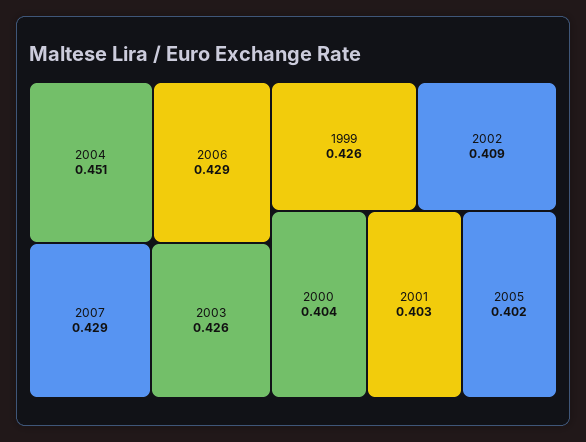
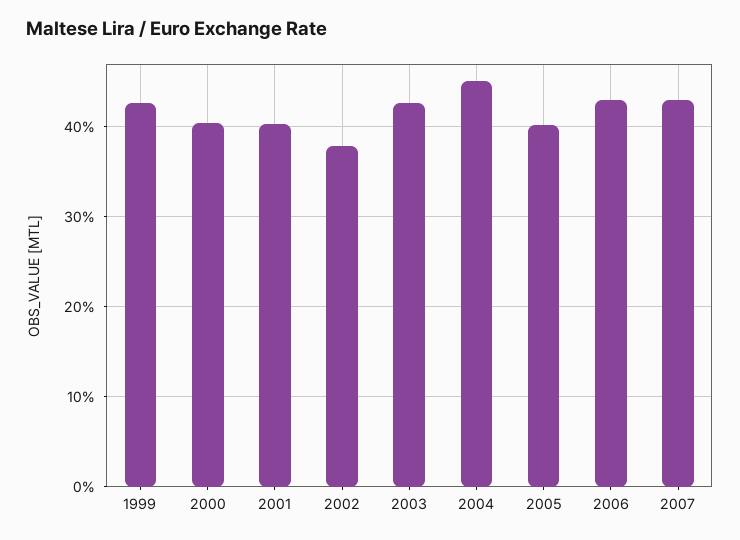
  {
    "2004": 0.451,
    "2006": 0.429,
    "2007": 0.429,
    "2003": 0.426,
    "1999": 0.426,
-   "2002": 0.409,
+   "2002": 0.38,
    "2000": 0.404,
    "2001": 0.403,
    "2005": 0.402
  }

